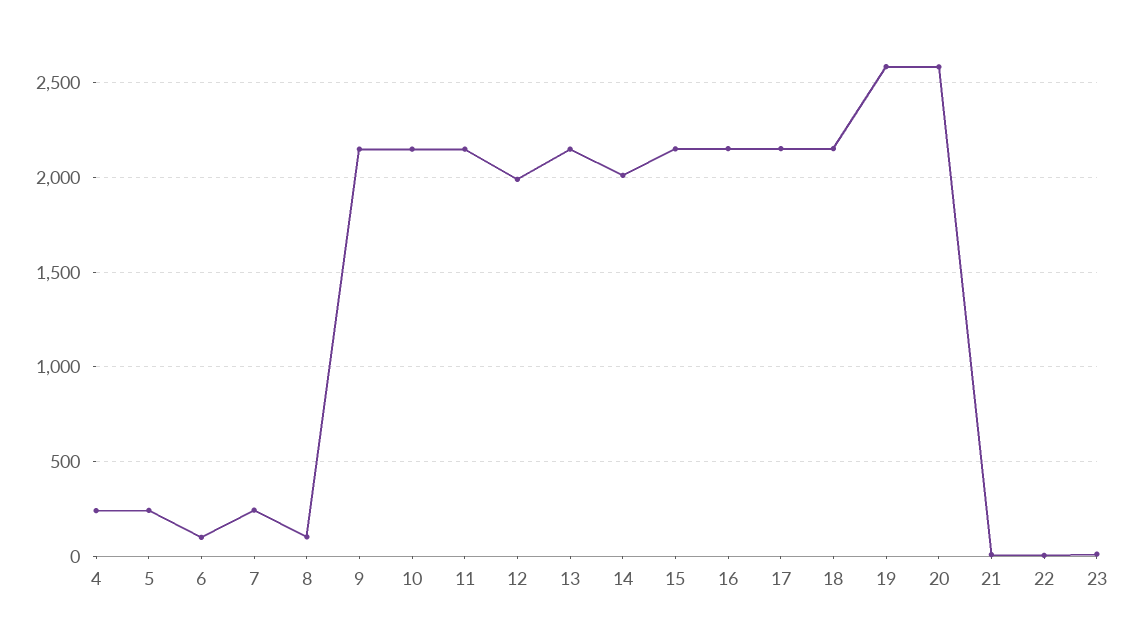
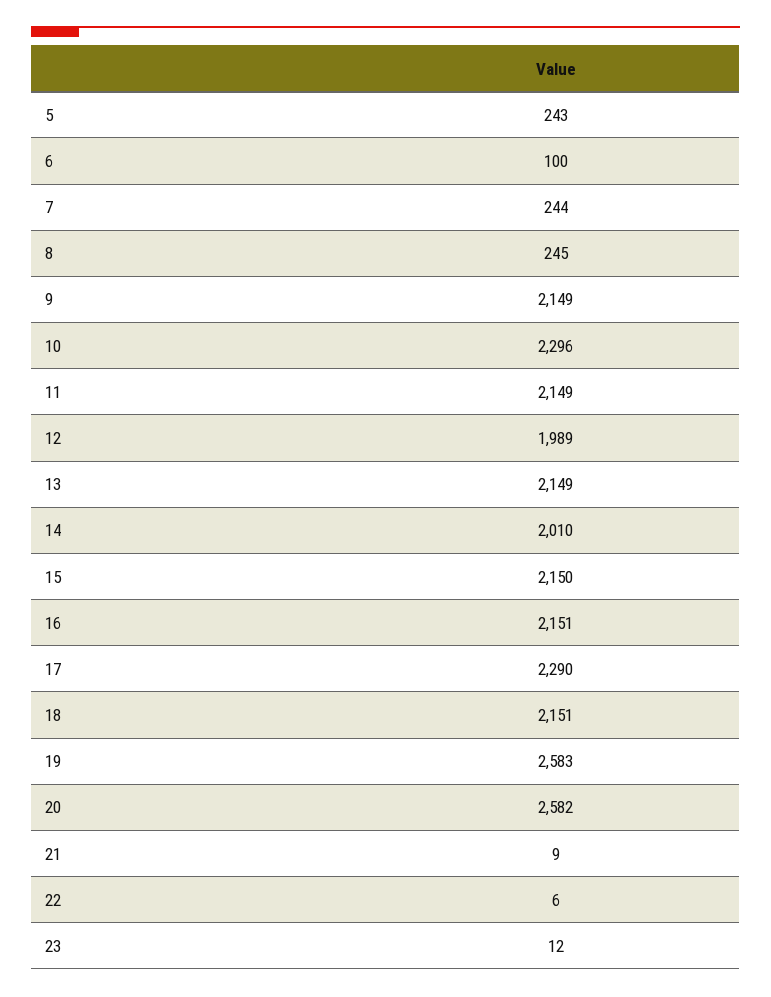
  {
-   "4": 250,
    "5": 243,
    "6": 100,
    "7": 244,
-   "8": 100,
+   "8": 245,
    "9": 2149,
-   "10": 2150,
+   "10": 2296,
    "11": 2149,
    "12": 1989,
    "13": 2149,
    "14": 2010,
    "15": 2150,
    "16": 2151,
-   "17": 2150,
+   "17": 2290,
    "18": 2151,
    "19": 2583,
    "20": 2582,
    "21": 9,
    "22": 6,
    "23": 12
  }

